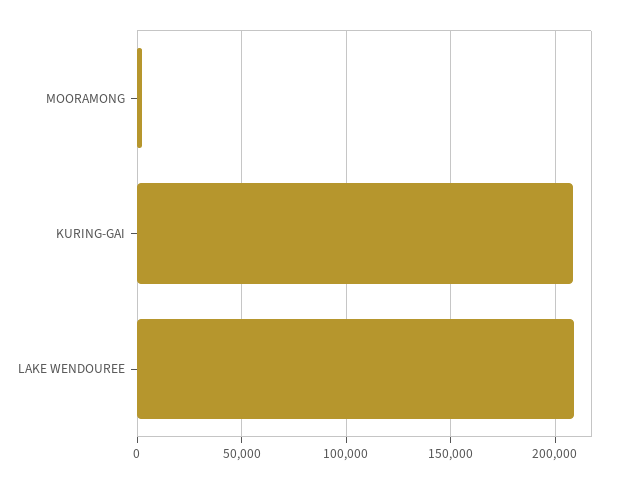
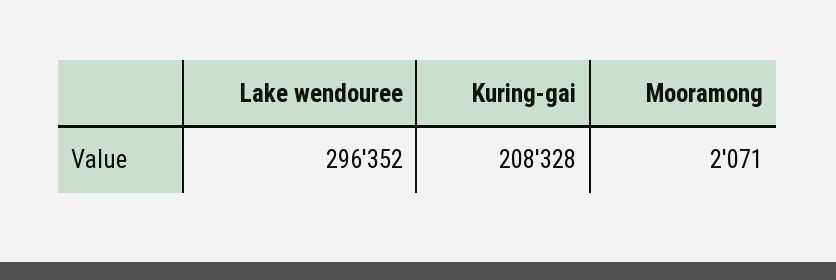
  {
    "MOORAMONG": 2071,
    "KURING-GAI": 208328,
-   "LAKE WENDOUREE": 210000
+   "LAKE WENDOUREE": 296352
  }

